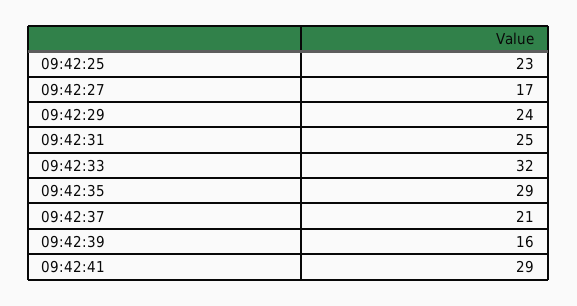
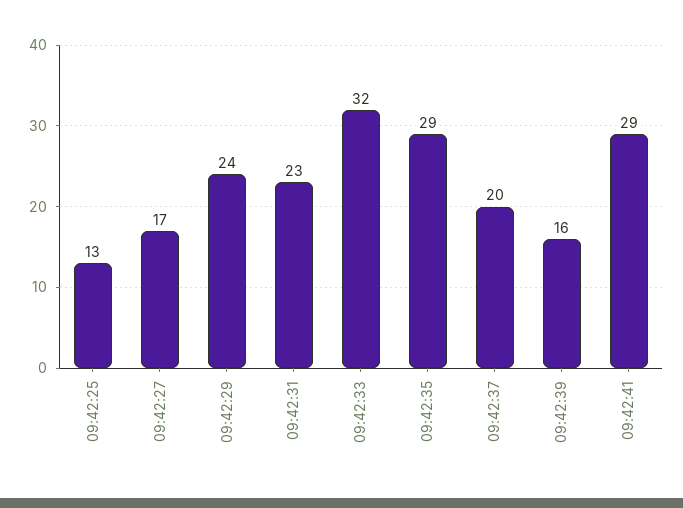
  {
-   "09:42:25": 23,
+   "09:42:25": 13,
    "09:42:27": 17,
    "09:42:29": 24,
-   "09:42:31": 25,
+   "09:42:31": 23,
    "09:42:33": 32,
    "09:42:35": 29,
-   "09:42:37": 21,
+   "09:42:37": 20,
    "09:42:39": 16,
    "09:42:41": 29
  }

